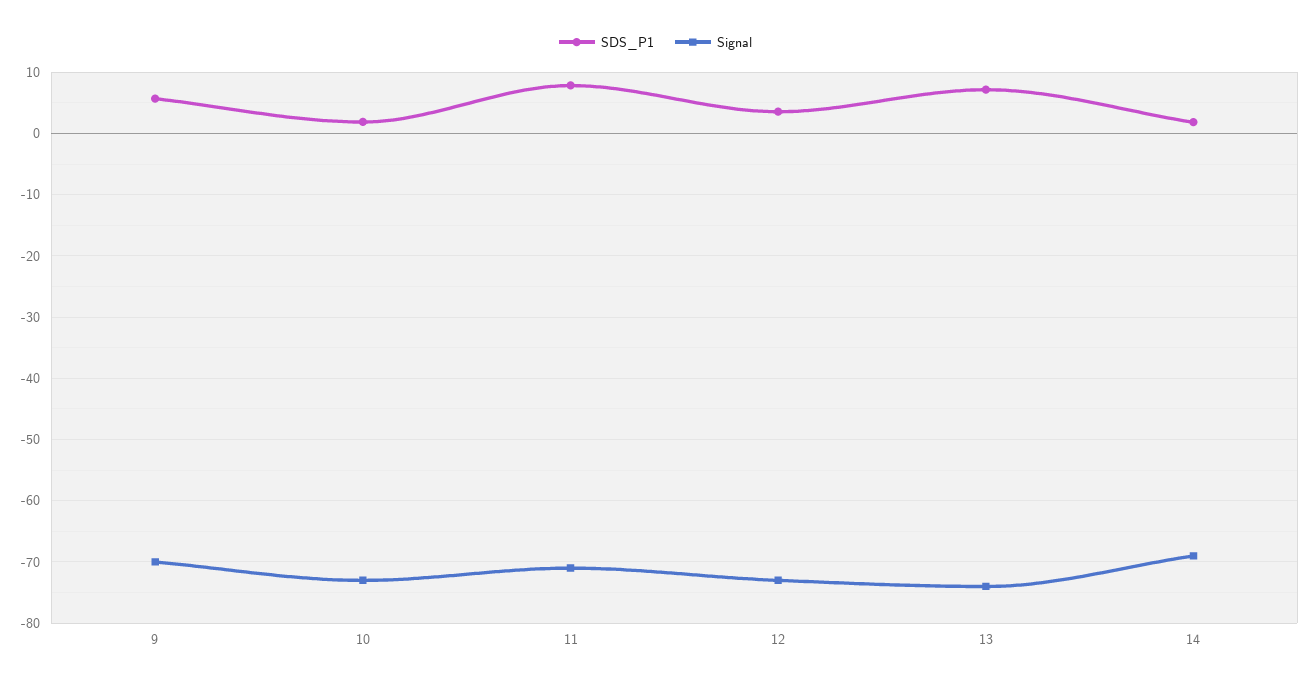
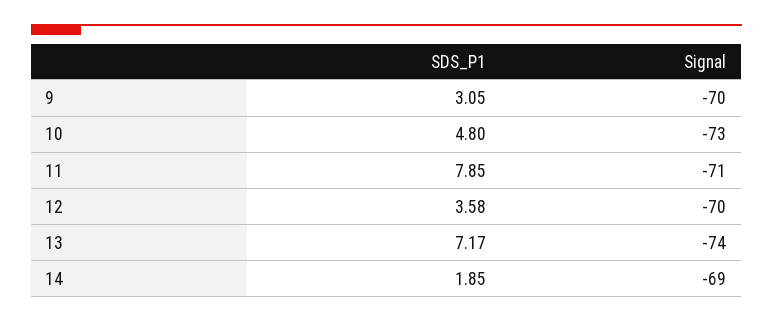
  {
    "SDS_P1": {
-     "9": 6,
+     "9": 3.05,
-     "10": 2,
+     "10": 4.8,
      "11": 7.85,
      "12": 3.58,
      "13": 7.17,
      "14": 1.85
    },
    "Signal": {
      "9": -70,
      "10": -73,
      "11": -71,
-     "12": -73,
+     "12": -70,
      "13": -74,
      "14": -69
    }
  }

